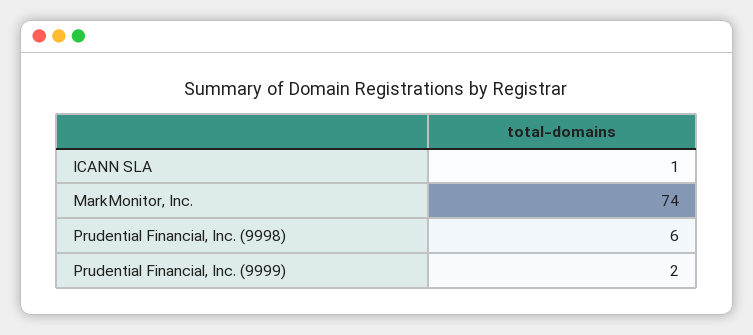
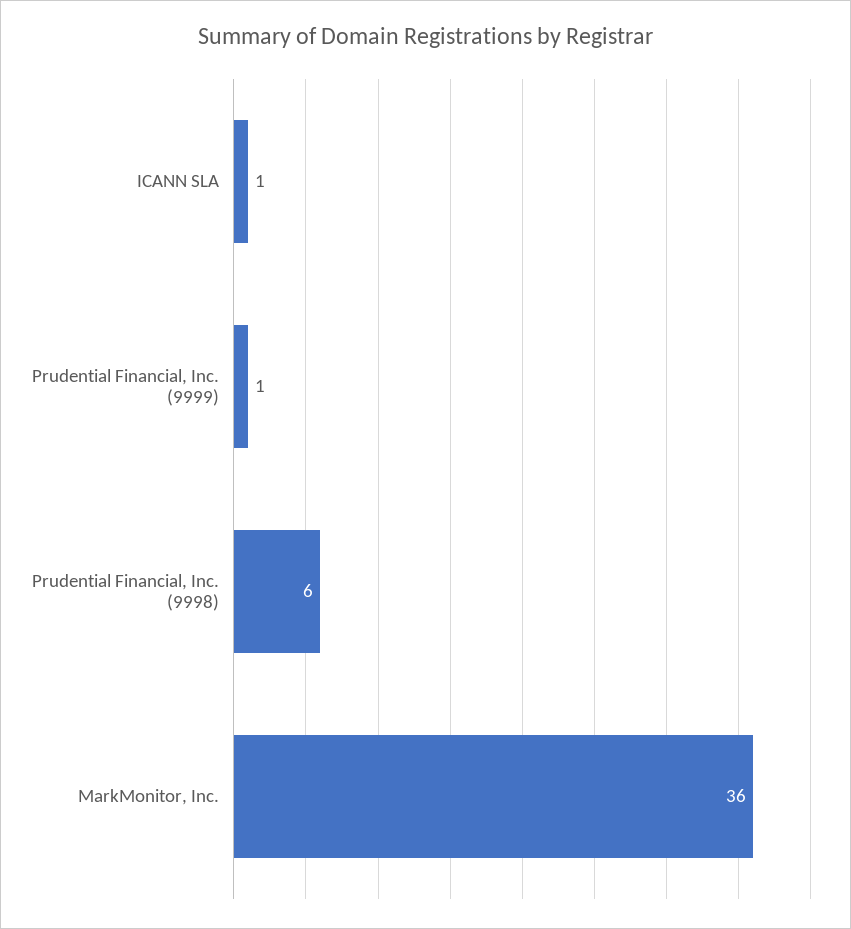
  {
    "ICANN SLA": 1,
-   "MarkMonitor, Inc.": 74,
+   "MarkMonitor, Inc.": 36,
    "Prudential Financial, Inc. (9998)": 6,
-   "Prudential Financial, Inc. (9999)": 2
+   "Prudential Financial, Inc. (9999)": 1
  }

